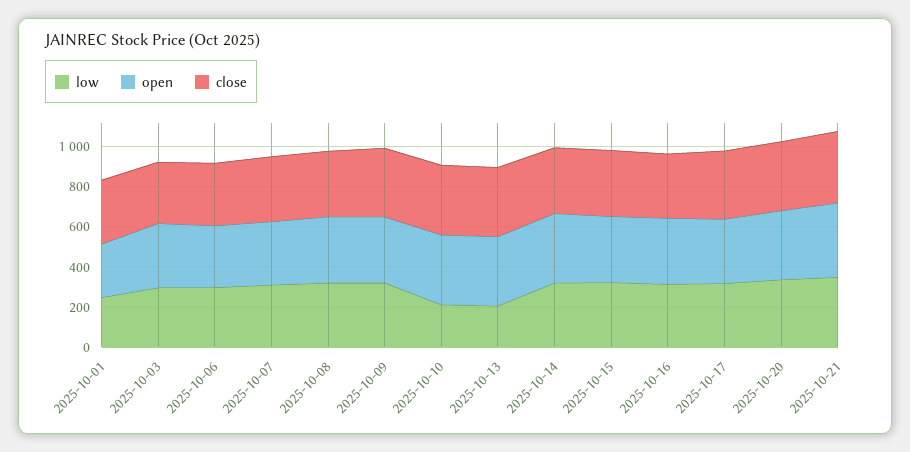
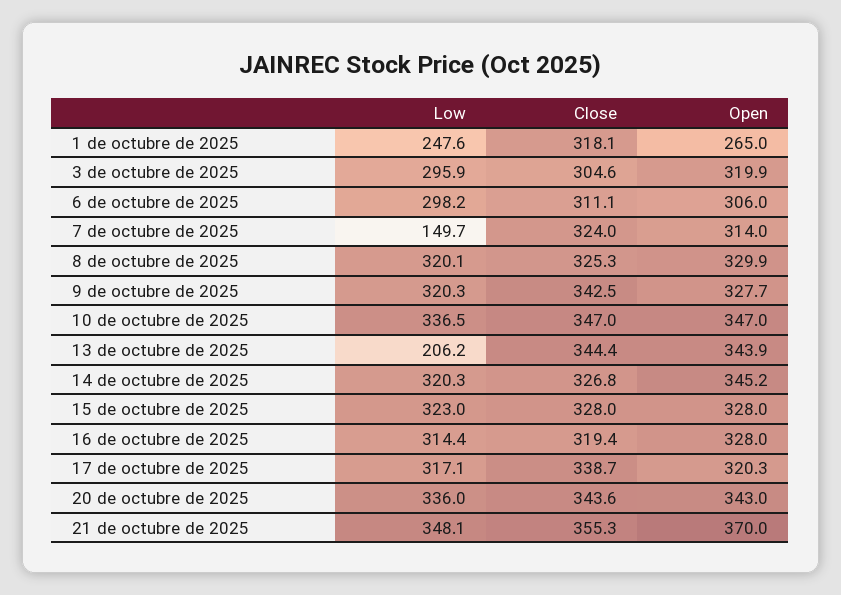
  {
    "low": {
      "2025-10-01": 247.6,
      "2025-10-03": 295.9,
      "2025-10-06": 298.2,
-     "2025-10-07": 300,
+     "2025-10-07": 149.7,
      "2025-10-08": 320.1,
      "2025-10-09": 320.3,
-     "2025-10-10": 200,
+     "2025-10-10": 336.5,
      "2025-10-13": 206.2,
      "2025-10-14": 320.3,
      "2025-10-15": 323,
      "2025-10-16": 314.4,
      "2025-10-17": 317.1,
      "2025-10-20": 336,
      "2025-10-21": 348.1
    },
    "open": {
      "2025-10-01": 265,
      "2025-10-03": 319.9,
      "2025-10-06": 306,
      "2025-10-07": 314,
      "2025-10-08": 329.9,
      "2025-10-09": 327.7,
      "2025-10-10": 347,
      "2025-10-13": 343.9,
      "2025-10-14": 345.2,
      "2025-10-15": 328,
      "2025-10-16": 328,
      "2025-10-17": 320.3,
      "2025-10-20": 343,
      "2025-10-21": 370
    },
    "close": {
      "2025-10-01": 318.1,
      "2025-10-03": 304.6,
      "2025-10-06": 311.1,
      "2025-10-07": 324,
      "2025-10-08": 325.3,
      "2025-10-09": 342.5,
      "2025-10-10": 347,
      "2025-10-13": 344.4,
      "2025-10-14": 326.8,
      "2025-10-15": 328,
      "2025-10-16": 319.4,
      "2025-10-17": 338.7,
      "2025-10-20": 343.6,
      "2025-10-21": 355.3
    }
  }

